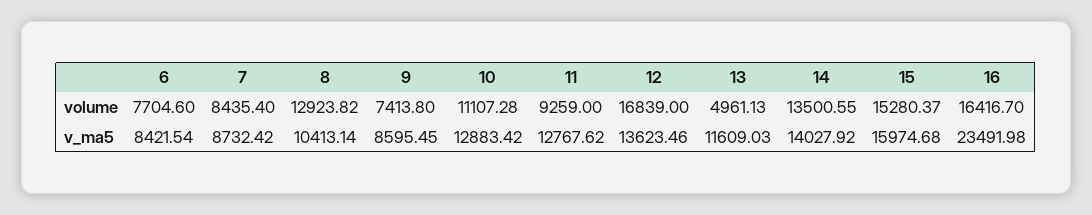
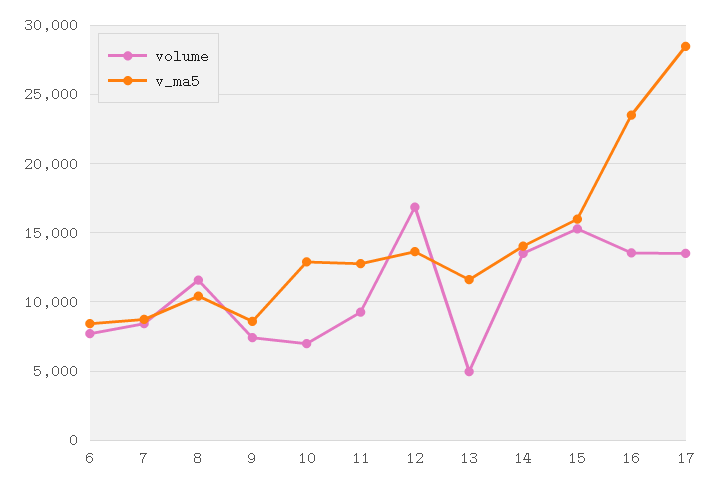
  {
    "volume": {
      "6": 7704.6,
      "7": 8435.4,
-     "8": 12923.82,
+     "8": 11500,
      "9": 7413.8,
-     "10": 11107.28,
+     "10": 7000,
      "11": 9259,
      "12": 16839,
      "13": 4961.13,
      "14": 13500.55,
      "15": 15280.37,
-     "16": 16416.7
+     "16": 13500,
+     "17": 13500
    },
    "v_ma5": {
      "6": 8421.54,
      "7": 8732.42,
      "8": 10413.14,
      "9": 8595.45,
      "10": 12883.42,
      "11": 12767.62,
      "12": 13623.46,
      "13": 11609.03,
      "14": 14027.92,
      "15": 15974.68,
-     "16": 23491.98
+     "16": 23491.98,
+     "17": 28500
    }
  }

